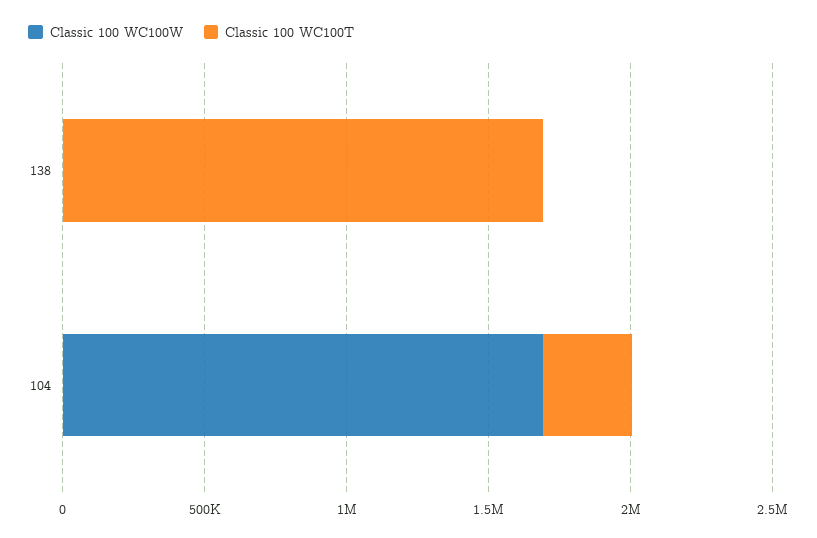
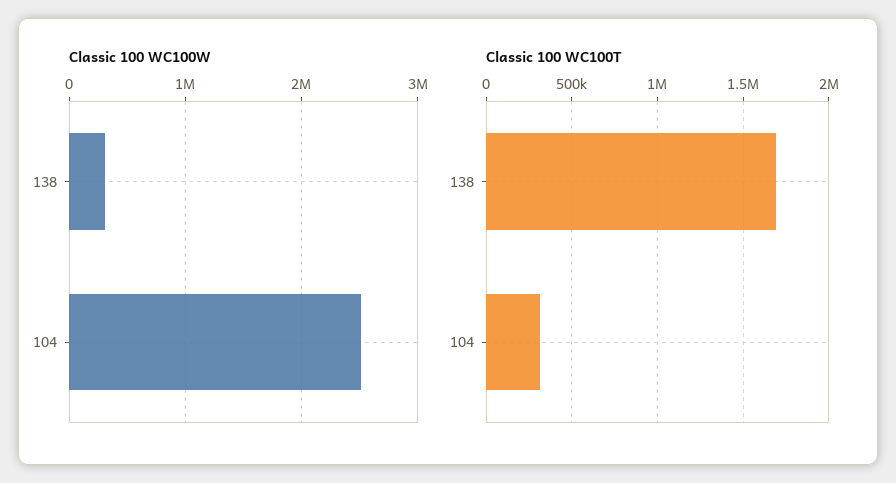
  {
    "Classic 100 WC100W": {
-     "138": 0,
+     "138": 300000,
-     "104": 1700000
+     "104": 2500000
    },
    "Classic 100 WC100T": {
      "138": 1700000,
      "104": 300000
    }
  }

